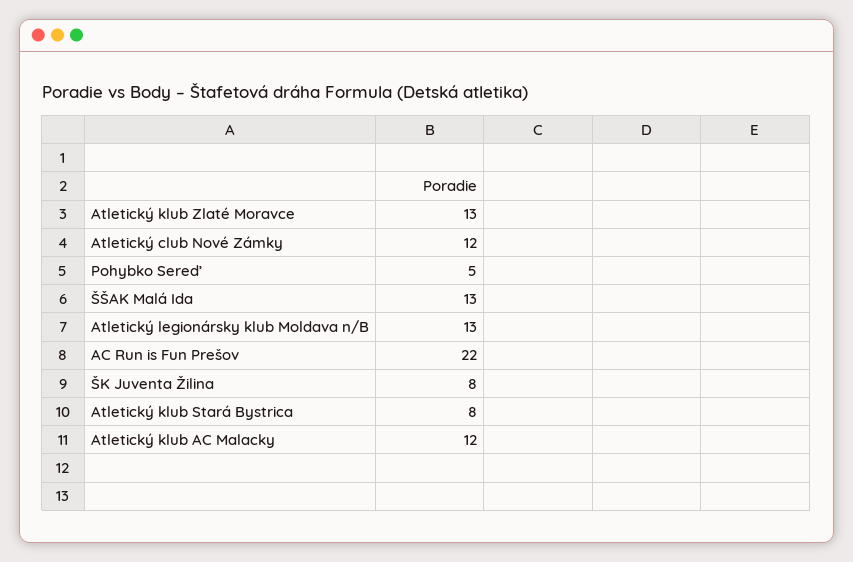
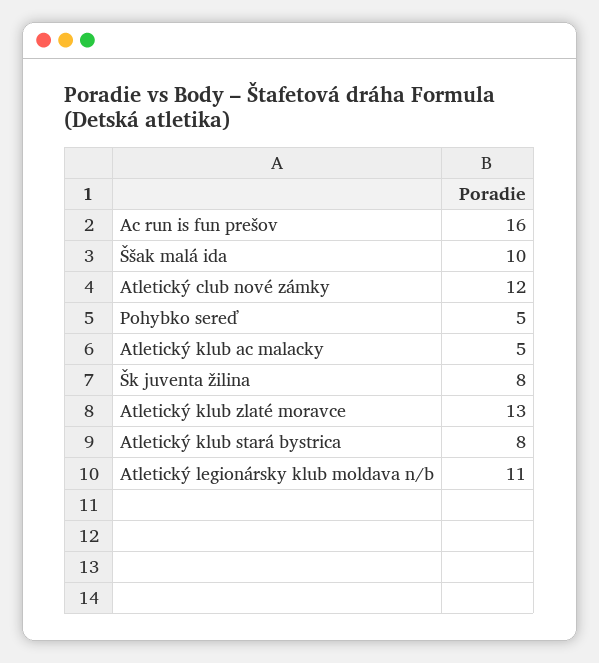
  {
    "Atletický klub Zlaté Moravce": 13,
    "Atletický club Nové Zámky": 12,
    "Pohybko Sereď": 5,
-   "ŠŠAK Malá Ida": 13,
+   "ŠŠAK Malá Ida": 10,
-   "Atletický legionársky klub Moldava n/B": 13,
+   "Atletický legionársky klub Moldava n/B": 11,
-   "AC Run is Fun Prešov": 22,
+   "AC Run is Fun Prešov": 16,
    "ŠK Juventa Žilina": 8,
    "Atletický klub Stará Bystrica": 8,
-   "Atletický klub AC Malacky": 12
+   "Atletický klub AC Malacky": 5
  }

